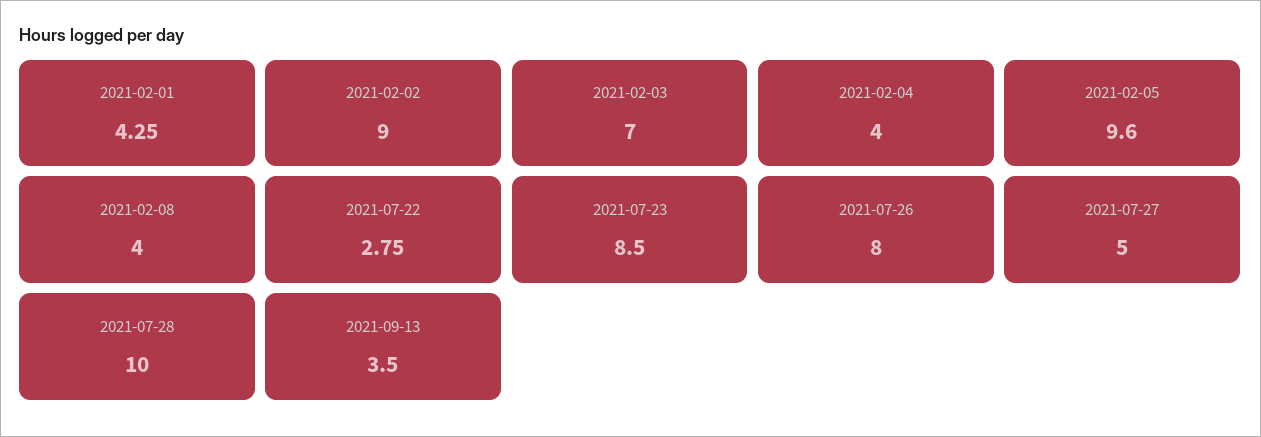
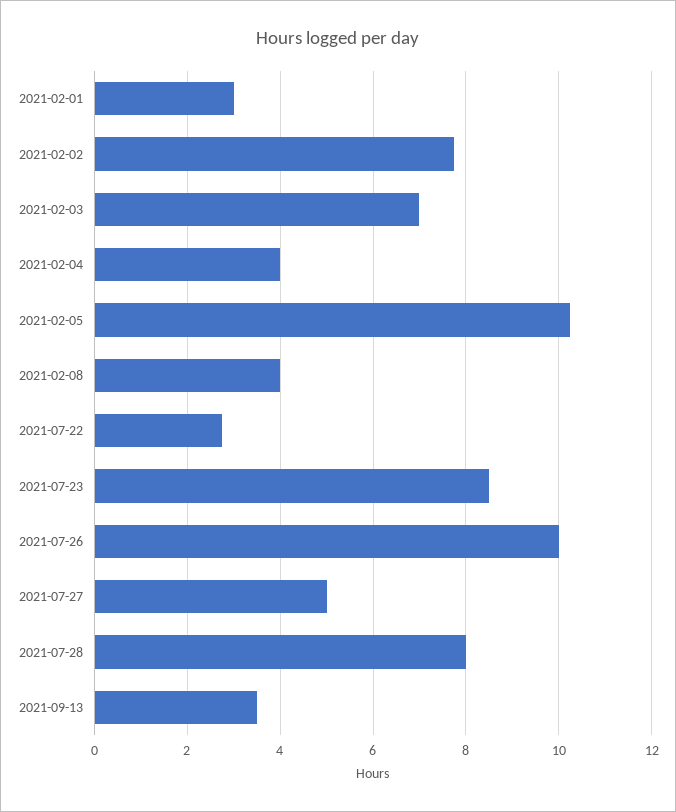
  {
-   "2021-02-01": 4.25,
+   "2021-02-01": 3,
-   "2021-02-02": 9,
+   "2021-02-02": 7.8,
    "2021-02-03": 7,
    "2021-02-04": 4,
-   "2021-02-05": 9.6,
+   "2021-02-05": 10.2,
    "2021-02-08": 4,
    "2021-07-22": 2.75,
    "2021-07-23": 8.5,
-   "2021-07-26": 8,
+   "2021-07-26": 10,
    "2021-07-27": 5,
-   "2021-07-28": 10,
+   "2021-07-28": 8,
    "2021-09-13": 3.5
  }

